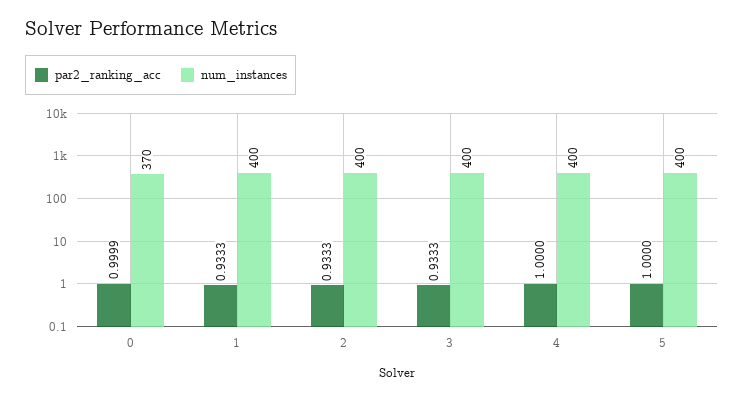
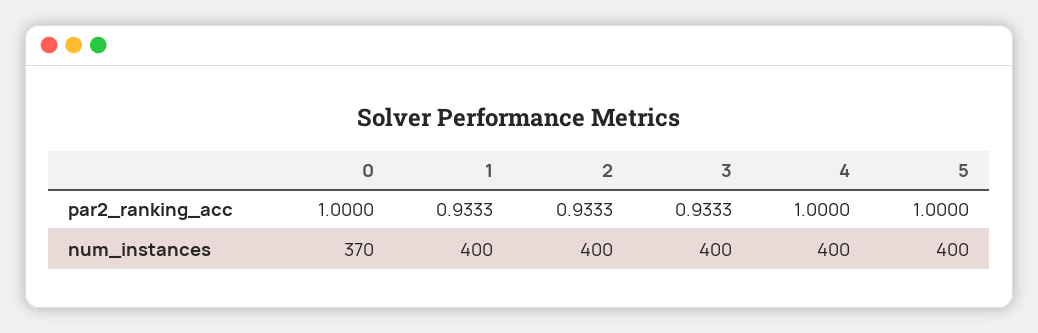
  {
    "par2_ranking_acc": {
-     "0": 0.9999,
+     "0": 1,
      "1": 0.9333,
      "2": 0.9333,
      "3": 0.9333,
      "4": 1,
      "5": 1
    },
    "num_instances": {
      "0": 370,
      "1": 400,
      "2": 400,
      "3": 400,
      "4": 400,
      "5": 400
    }
  }

